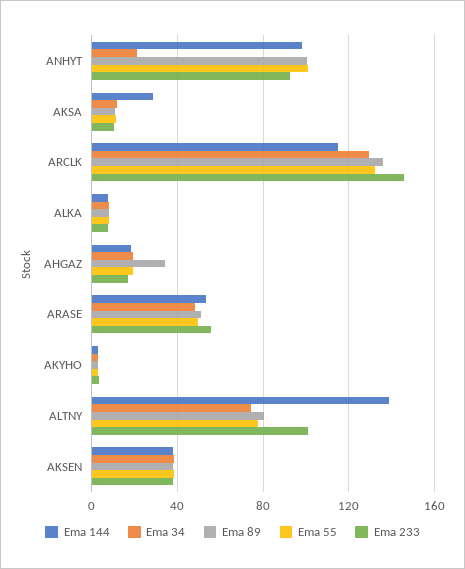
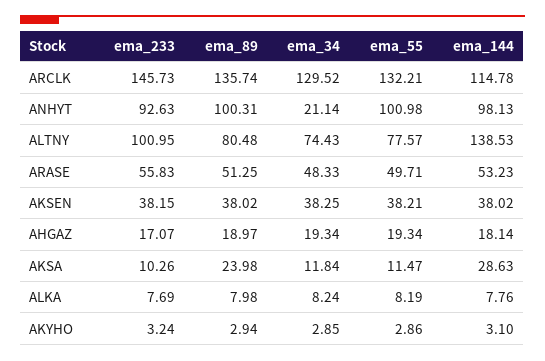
  {
    "Ema 144": {
      "ANHYT": 98.13,
      "AKSA": 28.63,
      "ARCLK": 114.78,
      "ALKA": 7.76,
      "AHGAZ": 18.14,
      "ARASE": 53.23,
      "AKYHO": 3.1,
      "ALTNY": 138.53,
      "AKSEN": 38.02
    },
    "Ema 34": {
      "ANHYT": 21.14,
      "AKSA": 11.84,
      "ARCLK": 129.52,
      "ALKA": 8.24,
      "AHGAZ": 19.34,
      "ARASE": 48.33,
      "AKYHO": 2.85,
      "ALTNY": 74.43,
      "AKSEN": 38.25
    },
    "Ema 89": {
      "ANHYT": 100.31,
-     "AKSA": 10,
+     "AKSA": 23.98,
      "ARCLK": 135.74,
      "ALKA": 7.98,
-     "AHGAZ": 35,
+     "AHGAZ": 18.97,
      "ARASE": 51.25,
      "AKYHO": 2.94,
      "ALTNY": 80.48,
      "AKSEN": 38.02
    },
    "Ema 55": {
      "ANHYT": 100.98,
      "AKSA": 11.47,
      "ARCLK": 132.21,
      "ALKA": 8.19,
      "AHGAZ": 19.34,
      "ARASE": 49.71,
      "AKYHO": 2.86,
      "ALTNY": 77.57,
      "AKSEN": 38.21
    },
    "Ema 233": {
      "ANHYT": 92.63,
      "AKSA": 10.26,
      "ARCLK": 145.73,
      "ALKA": 7.69,
      "AHGAZ": 17.07,
      "ARASE": 55.83,
      "AKYHO": 3.24,
      "ALTNY": 100.95,
      "AKSEN": 38.15
    }
  }

